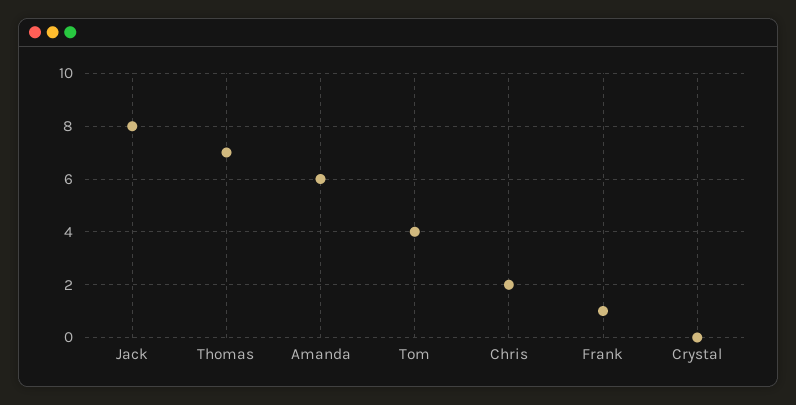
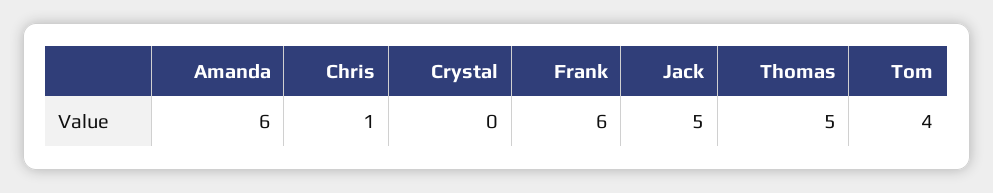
  {
-   "Jack": 8,
+   "Jack": 5,
-   "Thomas": 7,
+   "Thomas": 5,
    "Amanda": 6,
    "Tom": 4,
-   "Chris": 2,
+   "Chris": 1,
-   "Frank": 1,
+   "Frank": 6,
    "Crystal": 0
  }

